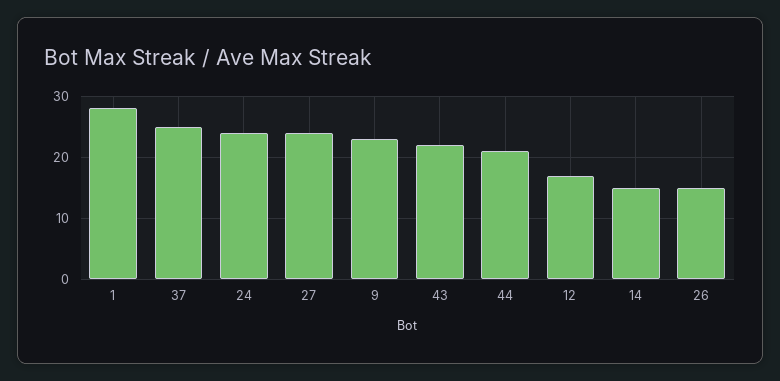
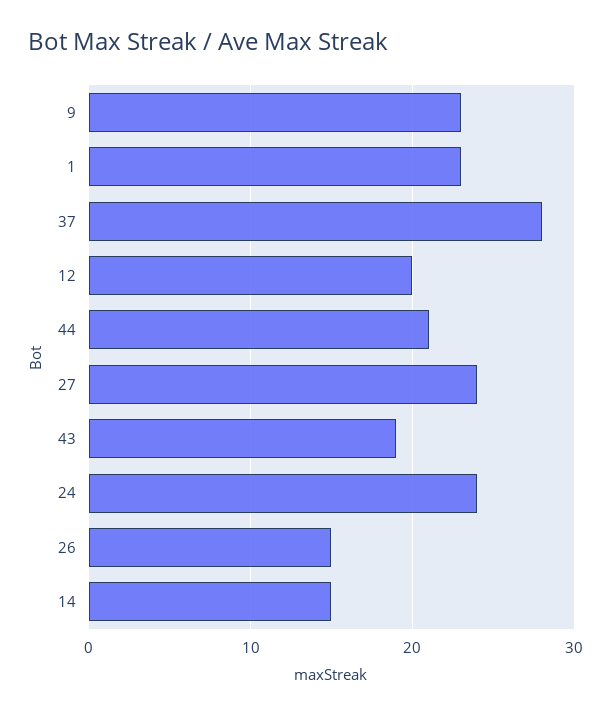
  {
-   "1": 28,
+   "1": 23,
-   "37": 25,
+   "37": 28,
    "24": 24,
    "27": 24,
    "9": 23,
-   "43": 22,
+   "43": 19,
    "44": 21,
-   "12": 17,
+   "12": 20,
    "14": 15,
    "26": 15
  }

